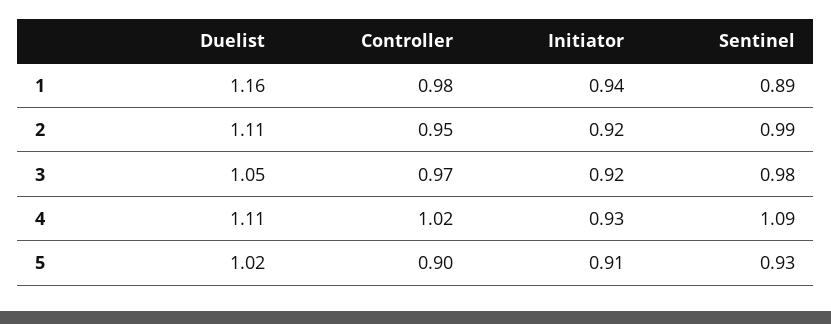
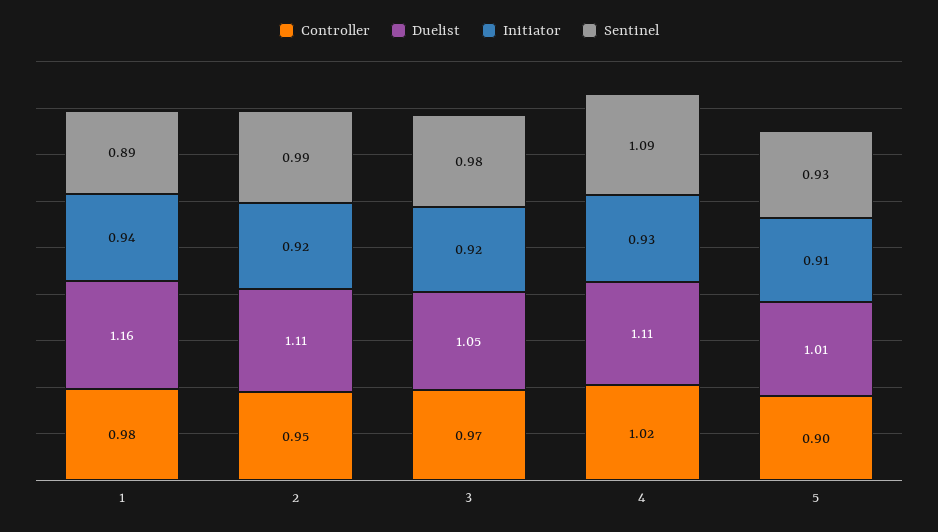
  {
    "Duelist": {
      "1": 1.16,
      "2": 1.11,
      "3": 1.05,
      "4": 1.11,
-     "5": 1.02
+     "5": 1.01
    },
    "Controller": {
      "1": 0.98,
      "2": 0.95,
      "3": 0.97,
      "4": 1.02,
      "5": 0.9
    },
    "Initiator": {
      "1": 0.94,
      "2": 0.92,
      "3": 0.92,
      "4": 0.93,
      "5": 0.91
    },
    "Sentinel": {
      "1": 0.89,
      "2": 0.99,
      "3": 0.98,
      "4": 1.09,
      "5": 0.93
    }
  }

